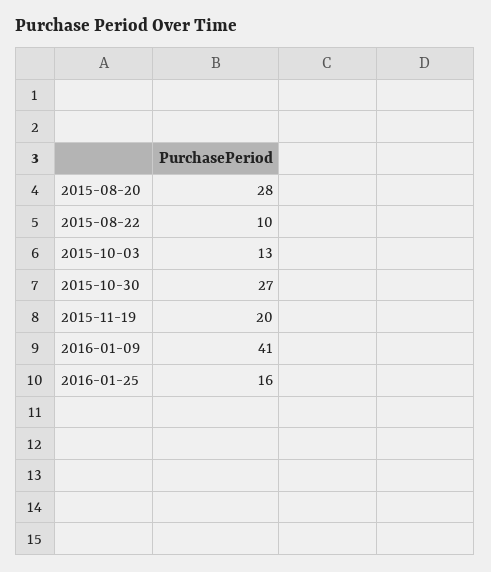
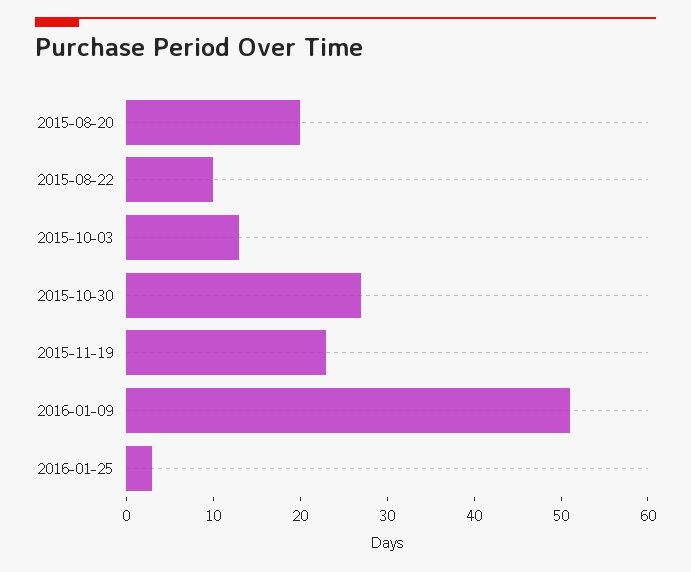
  {
-   "2015-08-20": 28,
+   "2015-08-20": 20,
    "2015-08-22": 10,
    "2015-10-03": 13,
    "2015-10-30": 27,
-   "2015-11-19": 20,
+   "2015-11-19": 23,
-   "2016-01-09": 41,
+   "2016-01-09": 51,
-   "2016-01-25": 16
+   "2016-01-25": 3
  }

